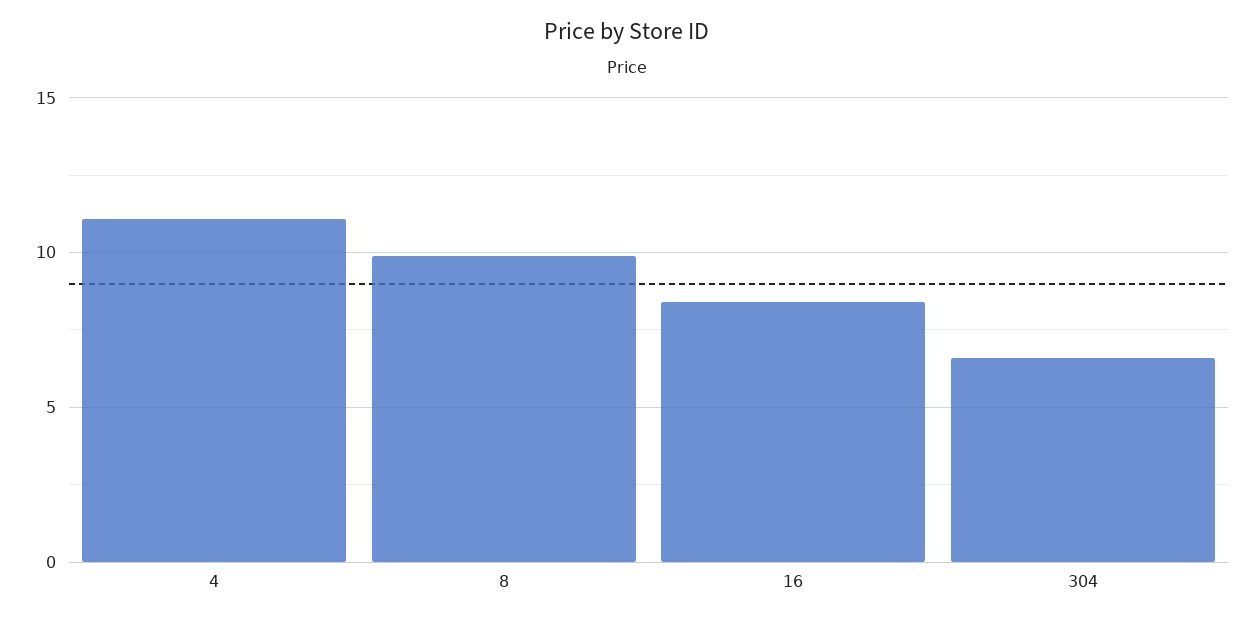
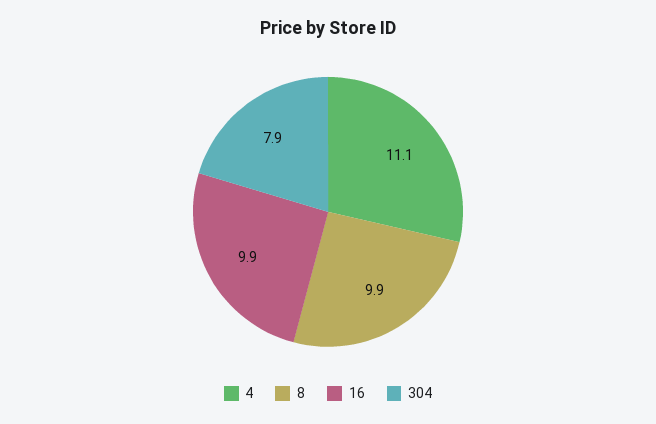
  {
    "4": 11.1,
    "8": 9.9,
-   "16": 8.5,
+   "16": 9.9,
-   "304": 6.5
+   "304": 7.9
  }

